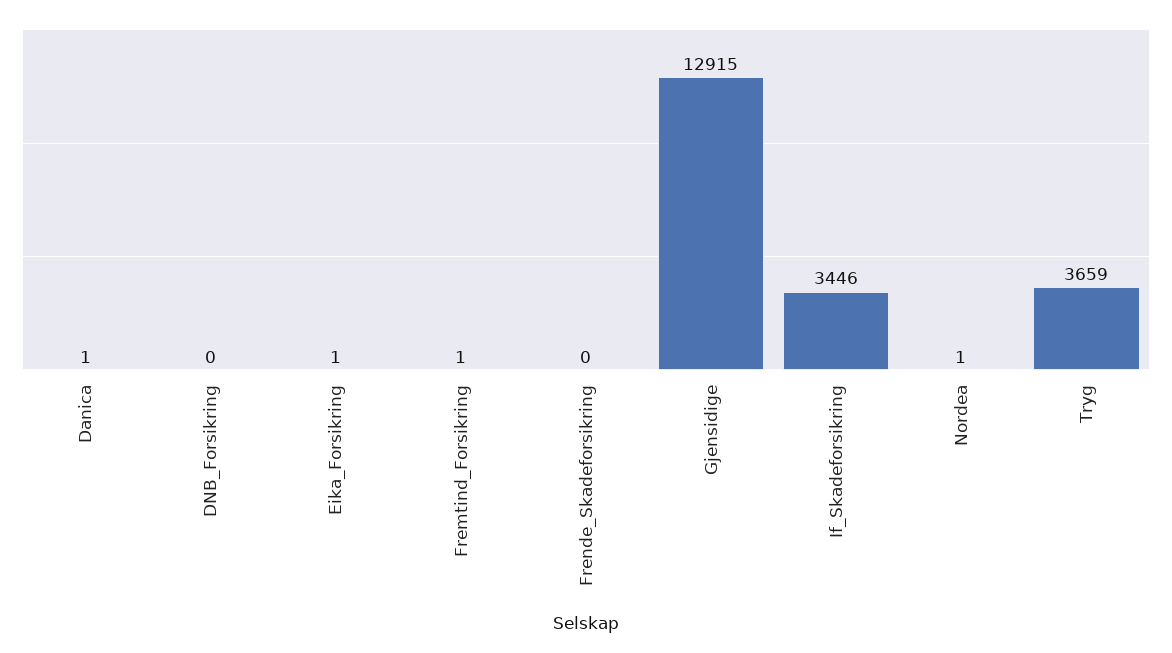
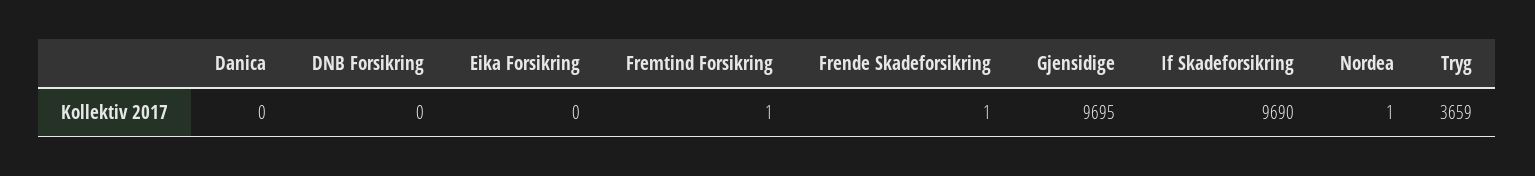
  {
-   "Danica": 1,
+   "Danica": 0,
    "DNB_Forsikring": 0,
-   "Eika_Forsikring": 1,
+   "Eika_Forsikring": 0,
    "Fremtind_Forsikring": 1,
-   "Frende_Skadeforsikring": 0,
+   "Frende_Skadeforsikring": 1,
-   "Gjensidige": 12915,
+   "Gjensidige": 9695,
-   "If_Skadeforsikring": 3446,
+   "If_Skadeforsikring": 9690,
    "Nordea": 1,
    "Tryg": 3659
  }

